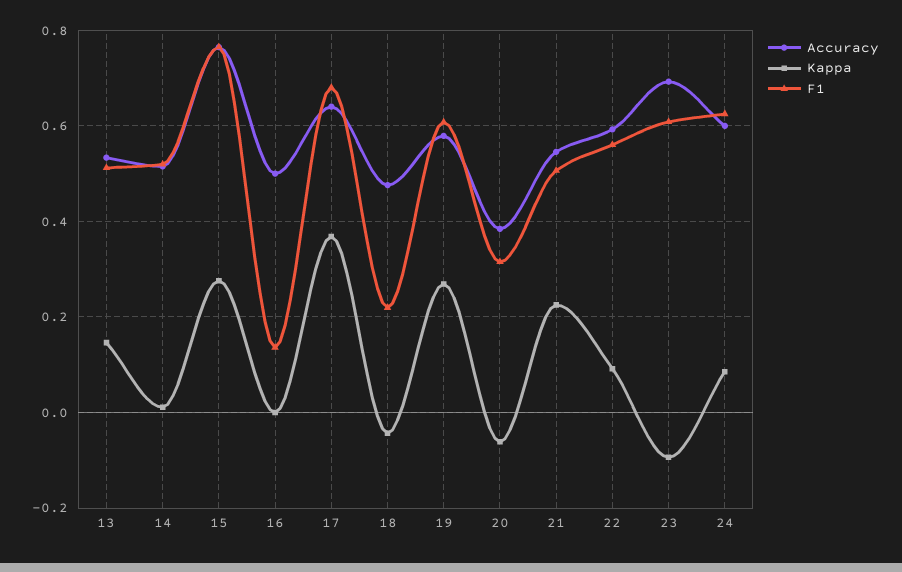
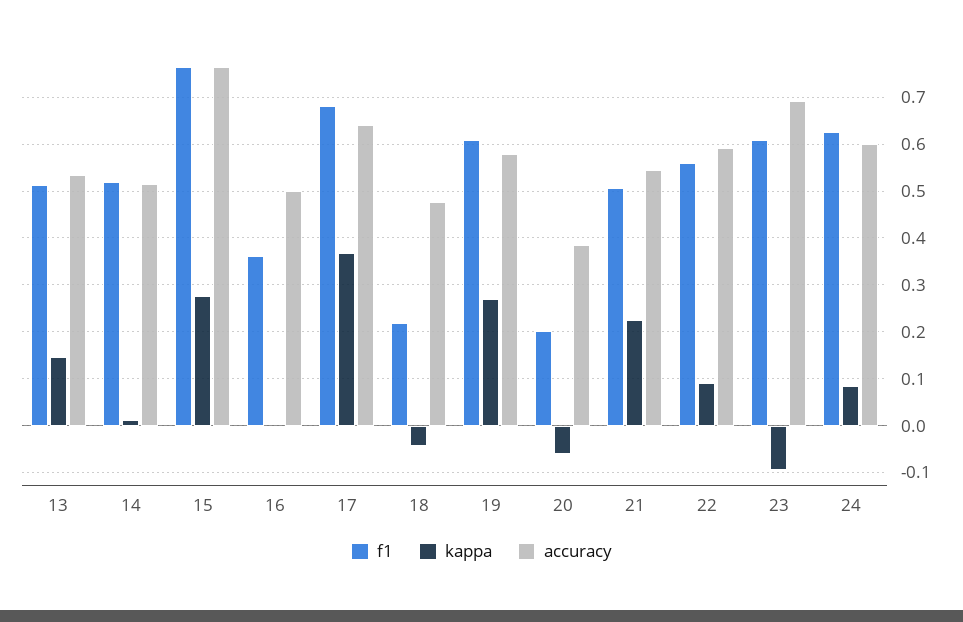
  {
    "Accuracy": {
      "13": 0.54,
      "14": 0.52,
      "15": 0.76,
      "16": 0.5,
      "17": 0.64,
      "18": 0.48,
      "19": 0.58,
      "20": 0.38,
      "21": 0.54,
      "22": 0.6,
      "23": 0.7,
      "24": 0.6
    },
    "Kappa": {
      "13": 0.14,
      "14": 0.02,
      "15": 0.28,
      "16": 0,
      "17": 0.36,
      "18": -0.04,
      "19": 0.26,
      "20": -0.06,
      "21": 0.22,
      "22": 0.1,
      "23": -0.1,
      "24": 0.08
    },
    "F1": {
      "13": 0.52,
      "14": 0.52,
      "15": 0.76,
-     "16": 0.14,
+     "16": 0.36,
      "17": 0.68,
      "18": 0.22,
      "19": 0.6,
-     "20": 0.32,
+     "20": 0.2,
      "21": 0.5,
      "22": 0.56,
      "23": 0.6,
      "24": 0.62
    }
  }

